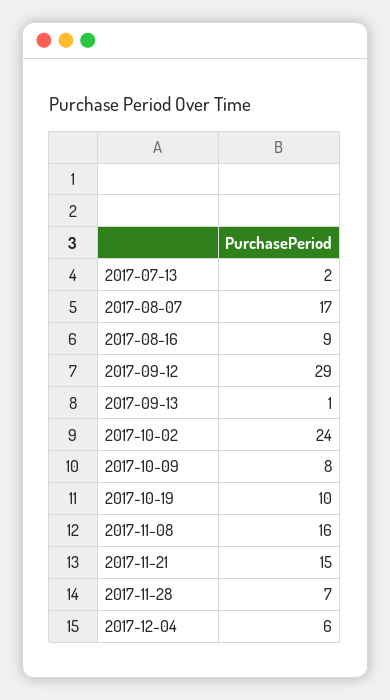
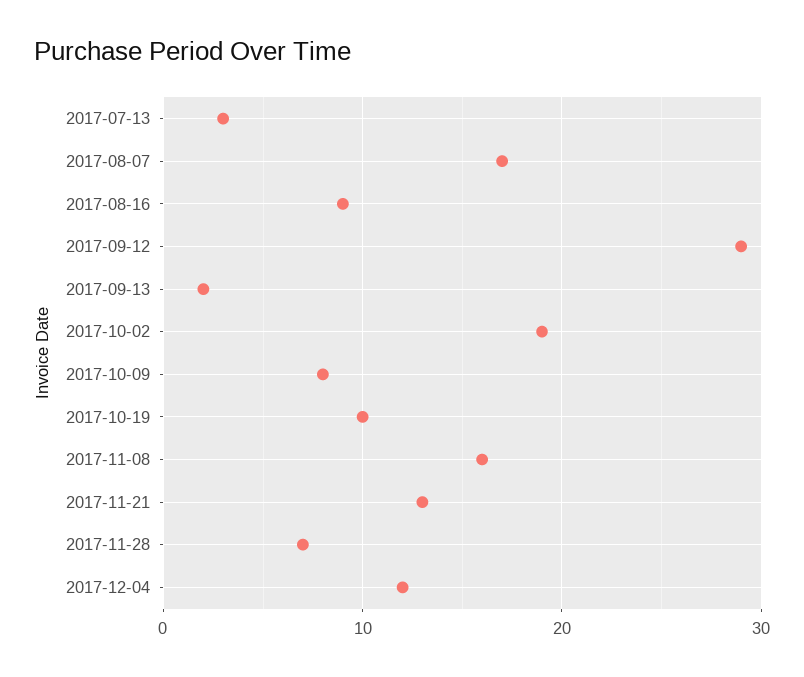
  {
-   "2017-07-13": 2,
+   "2017-07-13": 3,
    "2017-08-07": 17,
    "2017-08-16": 9,
    "2017-09-12": 29,
-   "2017-09-13": 1,
+   "2017-09-13": 2,
-   "2017-10-02": 24,
+   "2017-10-02": 19,
    "2017-10-09": 8,
    "2017-10-19": 10,
    "2017-11-08": 16,
-   "2017-11-21": 15,
+   "2017-11-21": 13,
    "2017-11-28": 7,
-   "2017-12-04": 6
+   "2017-12-04": 12
  }

